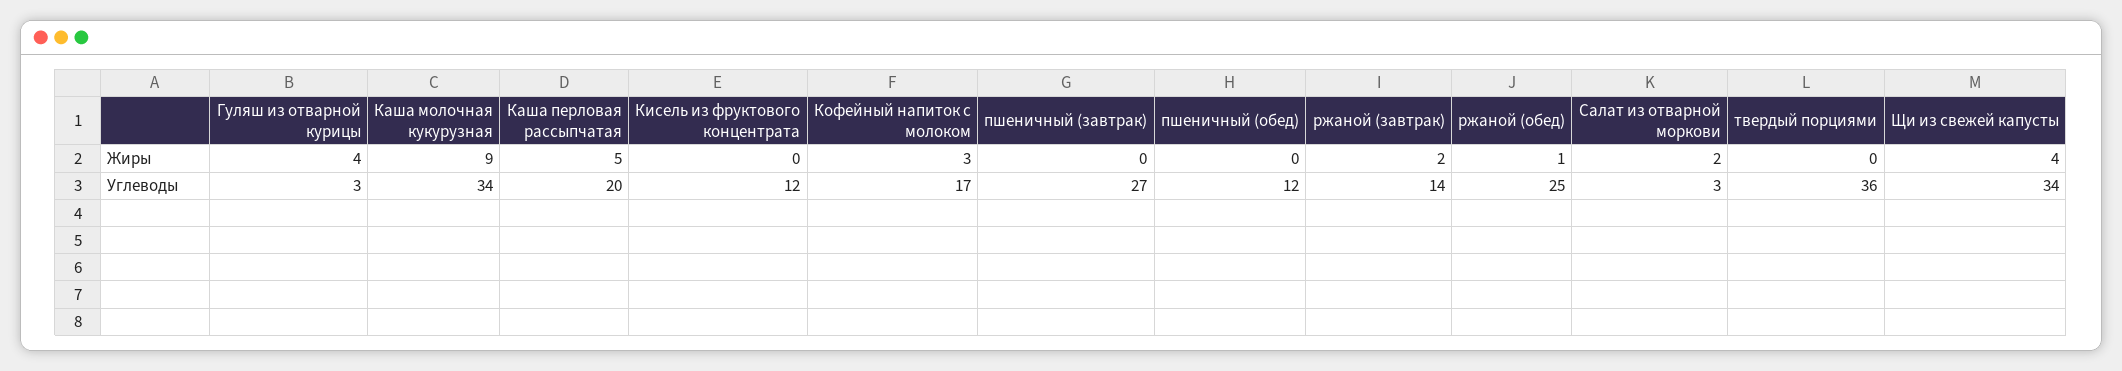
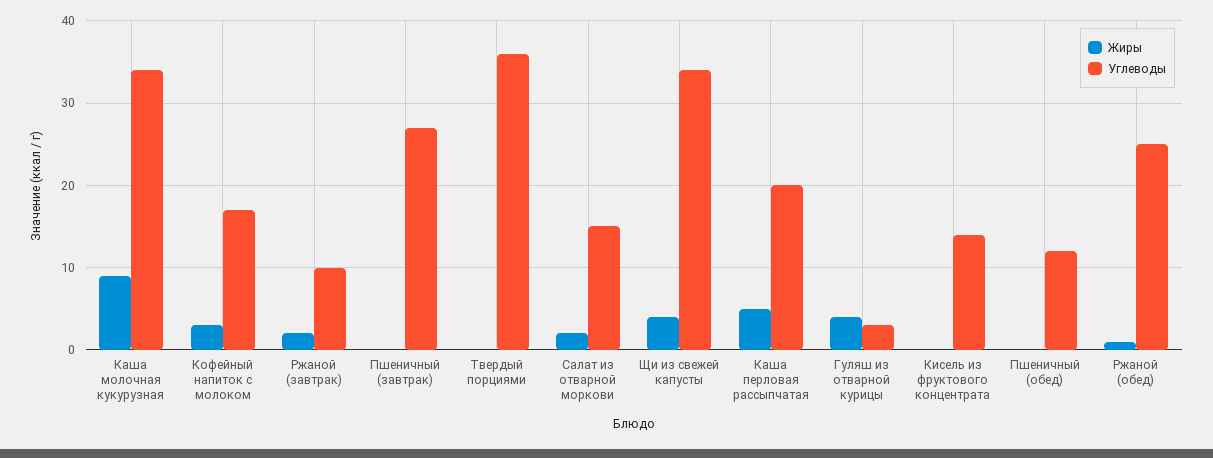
  {
    "Жиры": {
      "Гуляш из отварной курицы": 4,
      "Каша молочная кукурузная": 9,
      "Каша перловая рассыпчатая": 5,
      "Кисель из фруктового концентрата": 0,
      "Кофейный напиток с молоком": 3,
      "пшеничный (завтрак)": 0,
      "пшеничный (обед)": 0,
      "ржаной (завтрак)": 2,
      "ржаной (обед)": 1,
      "Салат из отварной моркови": 2,
      "твердый порциями": 0,
      "Щи из свежей капусты": 4
    },
    "Углеводы": {
      "Гуляш из отварной курицы": 3,
      "Каша молочная кукурузная": 34,
      "Каша перловая рассыпчатая": 20,
-     "Кисель из фруктового концентрата": 12,
+     "Кисель из фруктового концентрата": 14,
      "Кофейный напиток с молоком": 17,
      "пшеничный (завтрак)": 27,
      "пшеничный (обед)": 12,
-     "ржаной (завтрак)": 14,
+     "ржаной (завтрак)": 10,
      "ржаной (обед)": 25,
-     "Салат из отварной моркови": 3,
+     "Салат из отварной моркови": 15,
      "твердый порциями": 36,
      "Щи из свежей капусты": 34
    }
  }

